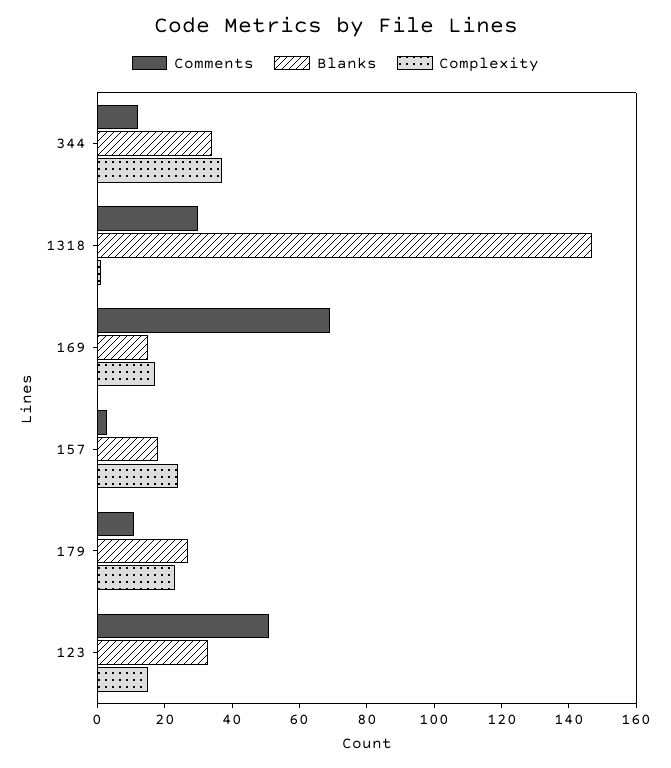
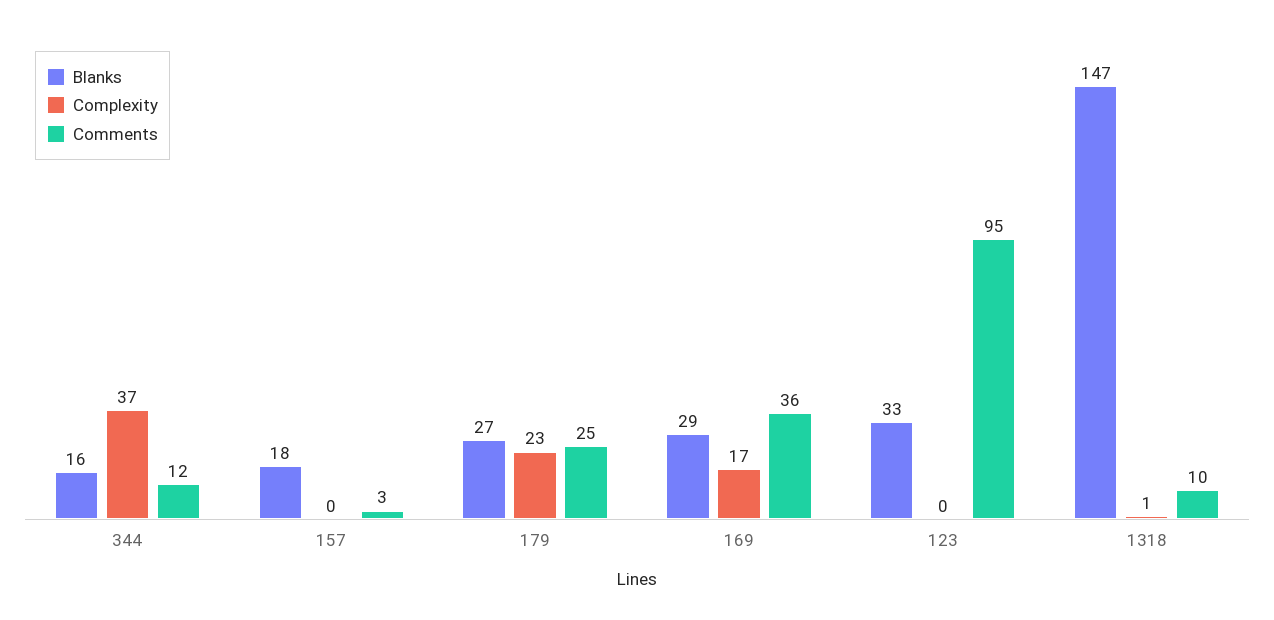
  {
    "Comments": {
      "344": 12,
-     "1318": 30,
+     "1318": 10,
-     "169": 70,
+     "169": 36,
      "157": 3,
-     "179": 10,
+     "179": 25,
-     "123": 50
+     "123": 95
    },
    "Blanks": {
-     "344": 35,
+     "344": 16,
      "1318": 147,
-     "169": 15,
+     "169": 29,
      "157": 18,
      "179": 27,
      "123": 33
    },
    "Complexity": {
      "344": 37,
      "1318": 1,
      "169": 17,
-     "157": 25,
+     "157": 0,
      "179": 23,
-     "123": 15
+     "123": 0
    }
  }

